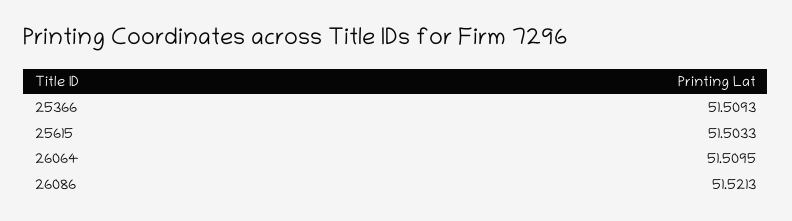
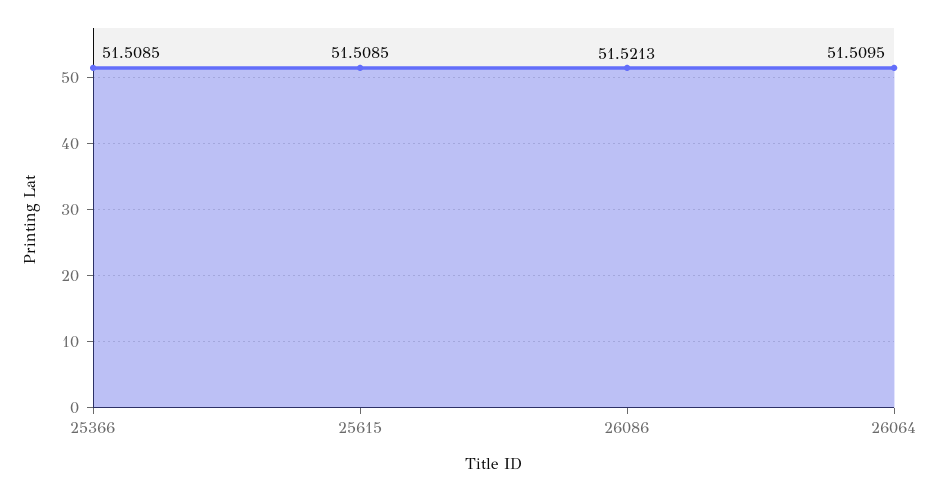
  {
-   "25366": 51.5093,
+   "25366": 51.5085,
-   "25615": 51.5033,
+   "25615": 51.5085,
    "26064": 51.5095,
    "26086": 51.5213
  }

